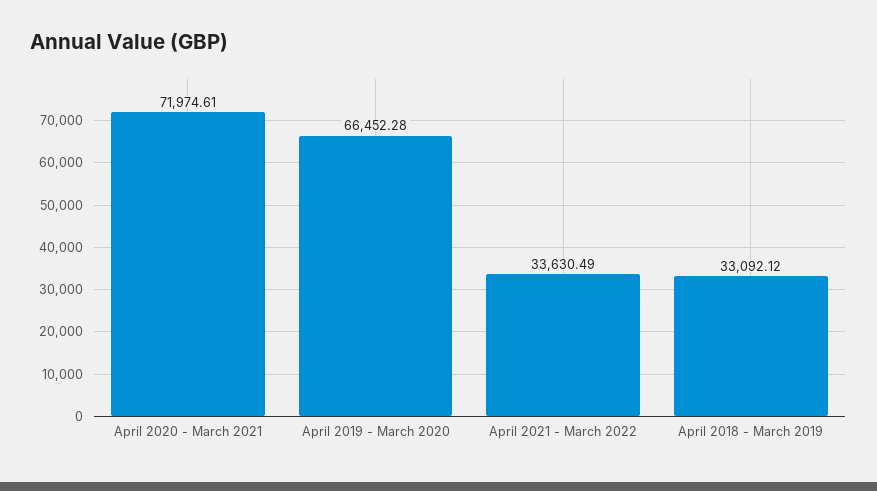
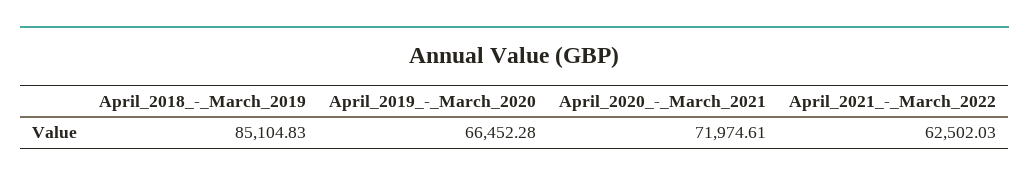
  {
    "April 2020 - March 2021": 71974.61,
    "April 2019 - March 2020": 66452.28,
-   "April 2021 - March 2022": 33630.49,
+   "April 2021 - March 2022": 62502.03,
-   "April 2018 - March 2019": 33092.12
+   "April 2018 - March 2019": 85104.83
  }

